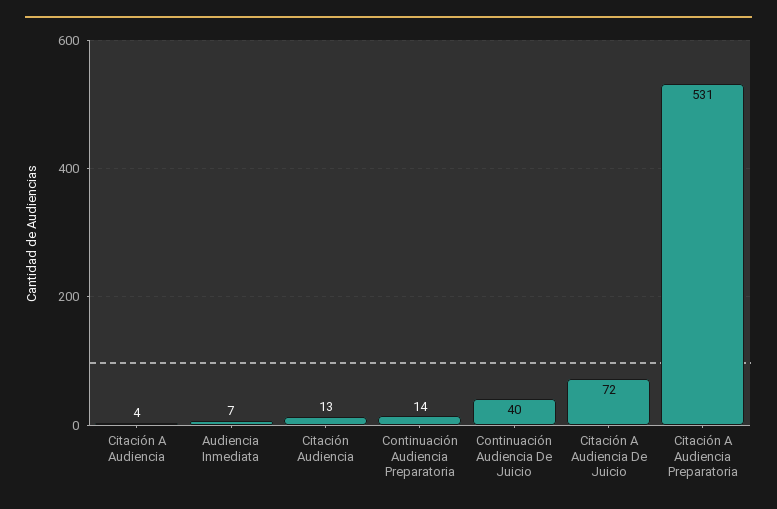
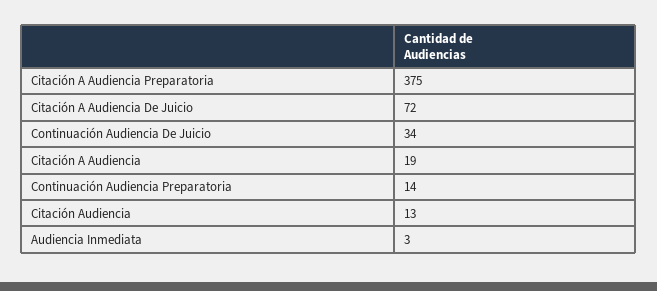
  {
-   "Citación A Audiencia": 4,
+   "Citación A Audiencia": 19,
-   "Audiencia Inmediata": 7,
+   "Audiencia Inmediata": 3,
    "Citación Audiencia": 13,
    "Continuación Audiencia Preparatoria": 14,
-   "Continuación Audiencia De Juicio": 40,
+   "Continuación Audiencia De Juicio": 34,
    "Citación A Audiencia De Juicio": 72,
-   "Citación A Audiencia Preparatoria": 531
+   "Citación A Audiencia Preparatoria": 375
  }

